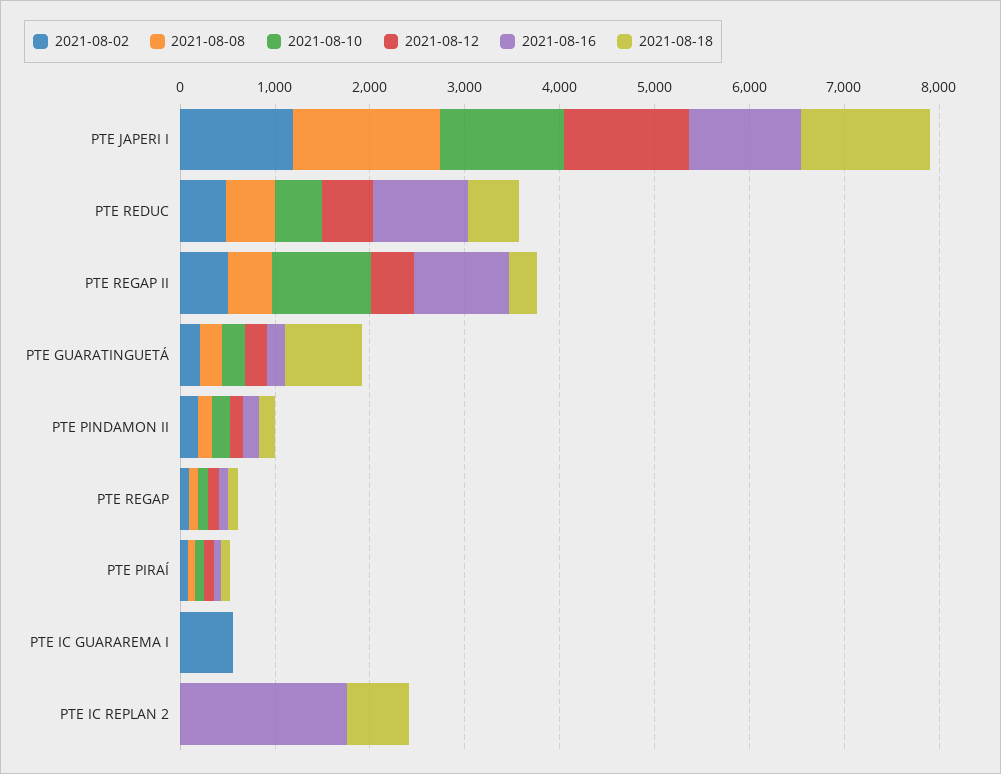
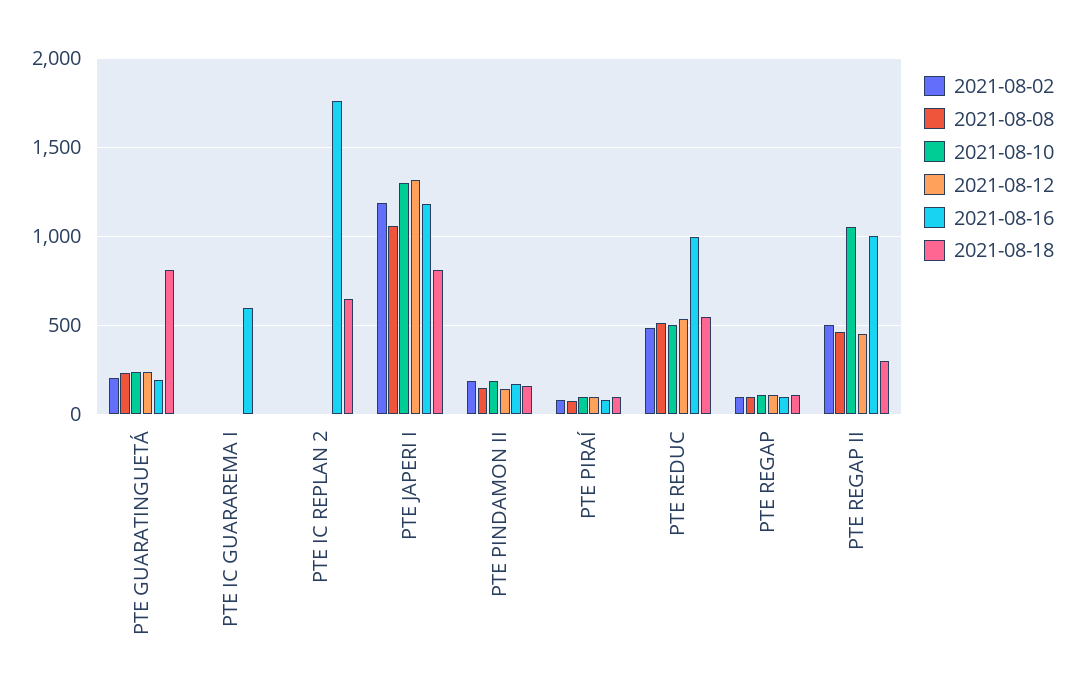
  {
    "2021-08-02": {
      "PTE JAPERI I": 1200,
      "PTE REDUC": 500,
      "PTE REGAP II": 500,
      "PTE GUARATINGUETÁ": 200,
      "PTE PINDAMON II": 200,
      "PTE REGAP": 100,
      "PTE PIRAÍ": 100,
-     "PTE IC GUARAREMA I": 600,
+     "PTE IC GUARAREMA I": 0,
      "PTE IC REPLAN 2": 0
    },
    "2021-08-08": {
-     "PTE JAPERI I": 1600,
+     "PTE JAPERI I": 1050,
      "PTE REDUC": 500,
      "PTE REGAP II": 450,
      "PTE GUARATINGUETÁ": 250,
      "PTE PINDAMON II": 150,
      "PTE REGAP": 100,
      "PTE PIRAÍ": 50,
      "PTE IC GUARAREMA I": 0,
      "PTE IC REPLAN 2": 0
    },
    "2021-08-10": {
      "PTE JAPERI I": 1300,
      "PTE REDUC": 500,
      "PTE REGAP II": 1050,
      "PTE GUARATINGUETÁ": 250,
      "PTE PINDAMON II": 200,
      "PTE REGAP": 100,
      "PTE PIRAÍ": 100,
      "PTE IC GUARAREMA I": 0,
      "PTE IC REPLAN 2": 0
    },
    "2021-08-12": {
      "PTE JAPERI I": 1300,
      "PTE REDUC": 550,
      "PTE REGAP II": 450,
      "PTE GUARATINGUETÁ": 250,
      "PTE PINDAMON II": 150,
      "PTE REGAP": 100,
      "PTE PIRAÍ": 100,
      "PTE IC GUARAREMA I": 0,
      "PTE IC REPLAN 2": 0
    },
    "2021-08-16": {
      "PTE JAPERI I": 1200,
      "PTE REDUC": 1000,
      "PTE REGAP II": 1000,
      "PTE GUARATINGUETÁ": 200,
      "PTE PINDAMON II": 150,
      "PTE REGAP": 100,
      "PTE PIRAÍ": 100,
-     "PTE IC GUARAREMA I": 0,
+     "PTE IC GUARAREMA I": 600,
      "PTE IC REPLAN 2": 1750
    },
    "2021-08-18": {
-     "PTE JAPERI I": 1400,
+     "PTE JAPERI I": 800,
      "PTE REDUC": 550,
      "PTE REGAP II": 300,
      "PTE GUARATINGUETÁ": 800,
      "PTE PINDAMON II": 150,
      "PTE REGAP": 100,
      "PTE PIRAÍ": 100,
      "PTE IC GUARAREMA I": 0,
      "PTE IC REPLAN 2": 650
    }
  }

